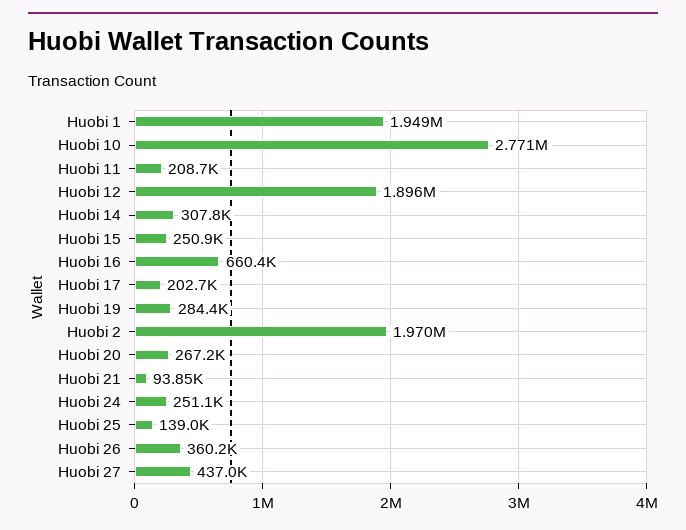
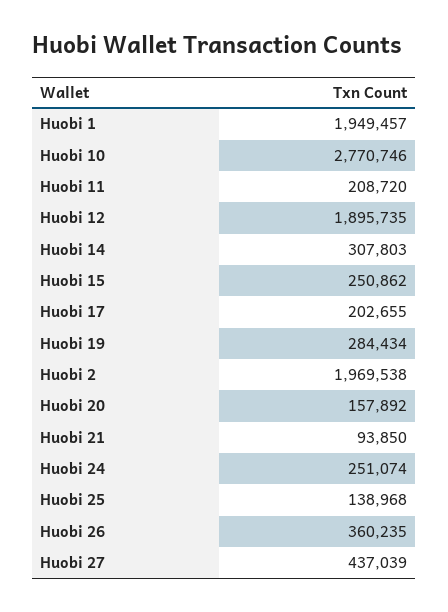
  {
    "Huobi 1": 1949457,
    "Huobi 10": 2770746,
    "Huobi 11": 208720,
    "Huobi 12": 1895735,
    "Huobi 14": 307803,
    "Huobi 15": 250862,
-   "Huobi 16": 660400,
    "Huobi 17": 202655,
    "Huobi 19": 284434,
    "Huobi 2": 1969538,
-   "Huobi 20": 267200,
+   "Huobi 20": 157892,
    "Huobi 21": 93850,
    "Huobi 24": 251074,
    "Huobi 25": 138968,
    "Huobi 26": 360235,
    "Huobi 27": 437039
  }

